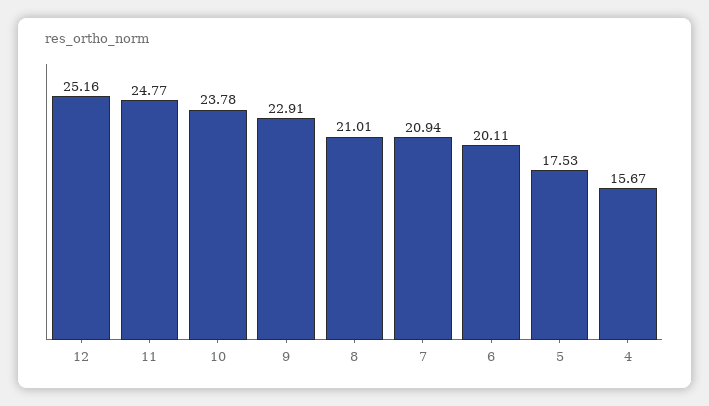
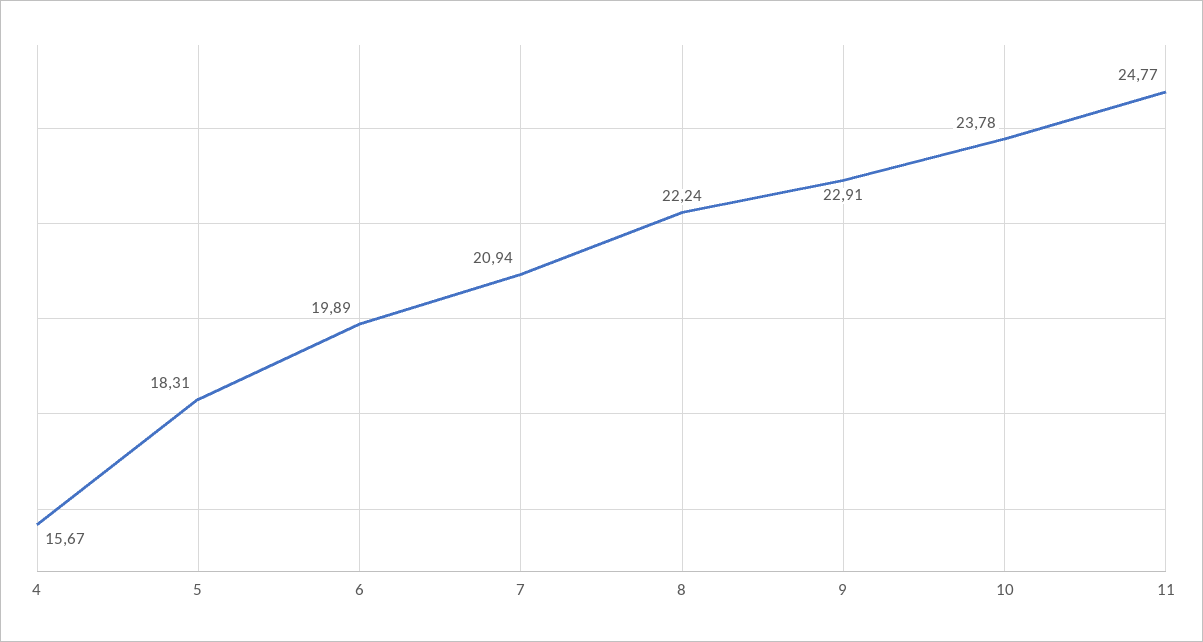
  {
-   "12": 25.16,
    "11": 24.77,
    "10": 23.78,
    "9": 22.91,
-   "8": 21.01,
+   "8": 22.24,
    "7": 20.94,
-   "6": 20.11,
+   "6": 19.89,
-   "5": 17.53,
+   "5": 18.31,
    "4": 15.67
  }

